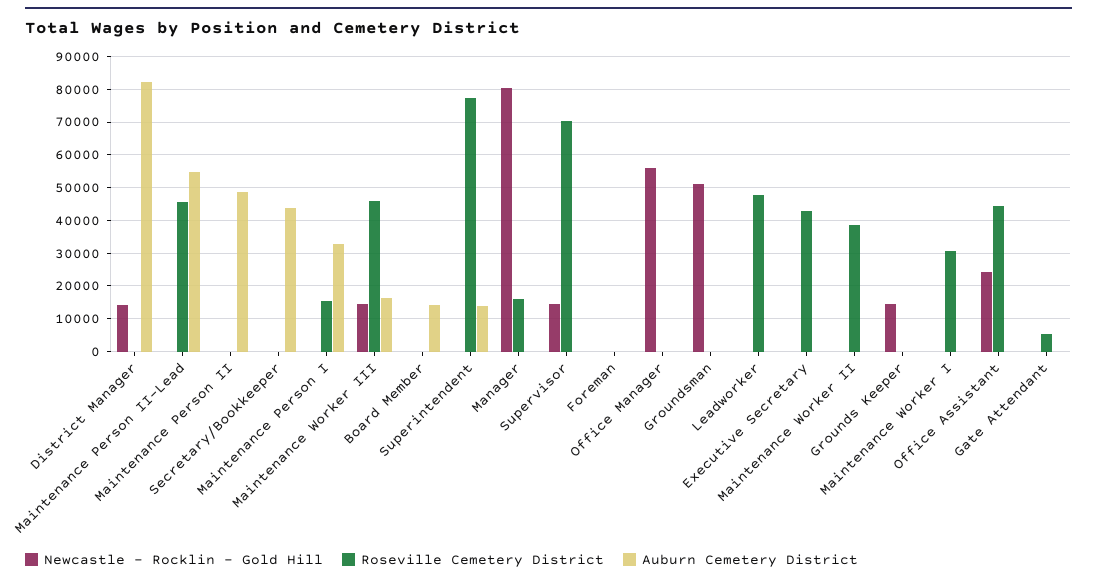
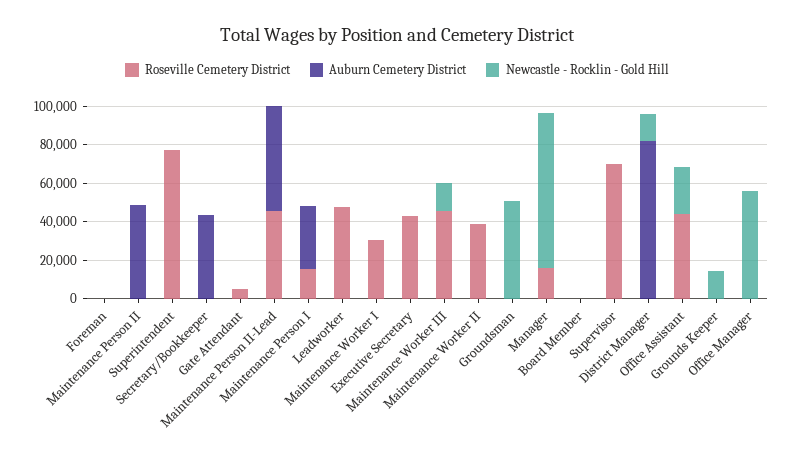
  {
    "Newcastle - Rocklin - Gold Hill": {
      "District Manager": 14000,
      "Maintenance Person II-Lead": 0,
      "Maintenance Person II": 0,
      "Secretary/Bookkeeper": 0,
      "Maintenance Person I": 0,
      "Maintenance Worker III": 14000,
      "Board Member": 0,
      "Superintendent": 0,
      "Manager": 80000,
-     "Supervisor": 14000,
+     "Supervisor": 0,
      "Foreman": 0,
      "Office Manager": 56000,
      "Groundsman": 52000,
      "Leadworker": 0,
      "Executive Secretary": 0,
      "Maintenance Worker II": 0,
      "Grounds Keeper": 14000,
      "Maintenance Worker I": 0,
      "Office Assistant": 24000,
      "Gate Attendant": 0
    },
    "Roseville Cemetery District": {
      "District Manager": 0,
      "Maintenance Person II-Lead": 46000,
      "Maintenance Person II": 0,
      "Secretary/Bookkeeper": 0,
      "Maintenance Person I": 16000,
      "Maintenance Worker III": 46000,
      "Board Member": 0,
      "Superintendent": 78000,
      "Manager": 16000,
      "Supervisor": 70000,
      "Foreman": 0,
      "Office Manager": 0,
      "Groundsman": 0,
      "Leadworker": 48000,
      "Executive Secretary": 42000,
      "Maintenance Worker II": 38000,
      "Grounds Keeper": 0,
      "Maintenance Worker I": 30000,
      "Office Assistant": 44000,
      "Gate Attendant": 6000
    },
    "Auburn Cemetery District": {
      "District Manager": 82000,
      "Maintenance Person II-Lead": 54000,
      "Maintenance Person II": 48000,
      "Secretary/Bookkeeper": 44000,
      "Maintenance Person I": 32000,
-     "Maintenance Worker III": 16000,
+     "Maintenance Worker III": 0,
-     "Board Member": 14000,
+     "Board Member": 0,
-     "Superintendent": 14000,
+     "Superintendent": 0,
      "Manager": 0,
      "Supervisor": 0,
      "Foreman": 0,
      "Office Manager": 0,
      "Groundsman": 0,
      "Leadworker": 0,
      "Executive Secretary": 0,
      "Maintenance Worker II": 0,
      "Grounds Keeper": 0,
      "Maintenance Worker I": 0,
      "Office Assistant": 0,
      "Gate Attendant": 0
    }
  }

